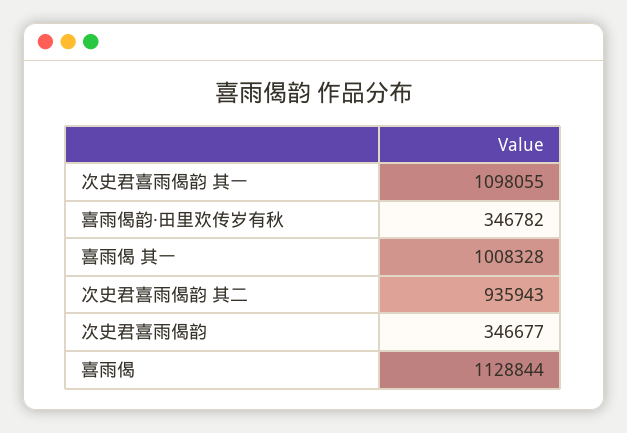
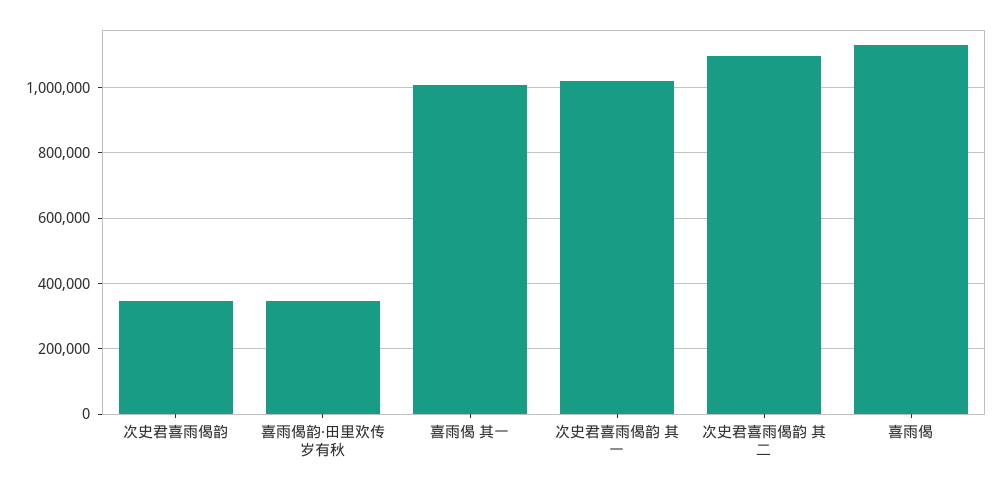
  {
-   "次史君喜雨偈韵 其一": 1098055,
+   "次史君喜雨偈韵 其一": 1020000,
    "喜雨偈韵·田里欢传岁有秋": 346782,
    "喜雨偈 其一": 1008328,
-   "次史君喜雨偈韵 其二": 935943,
+   "次史君喜雨偈韵 其二": 1100000,
    "次史君喜雨偈韵": 346677,
    "喜雨偈": 1128844
  }

